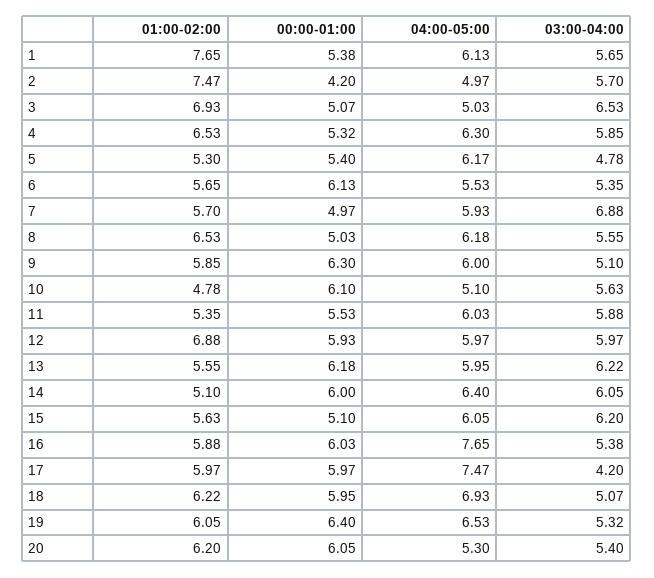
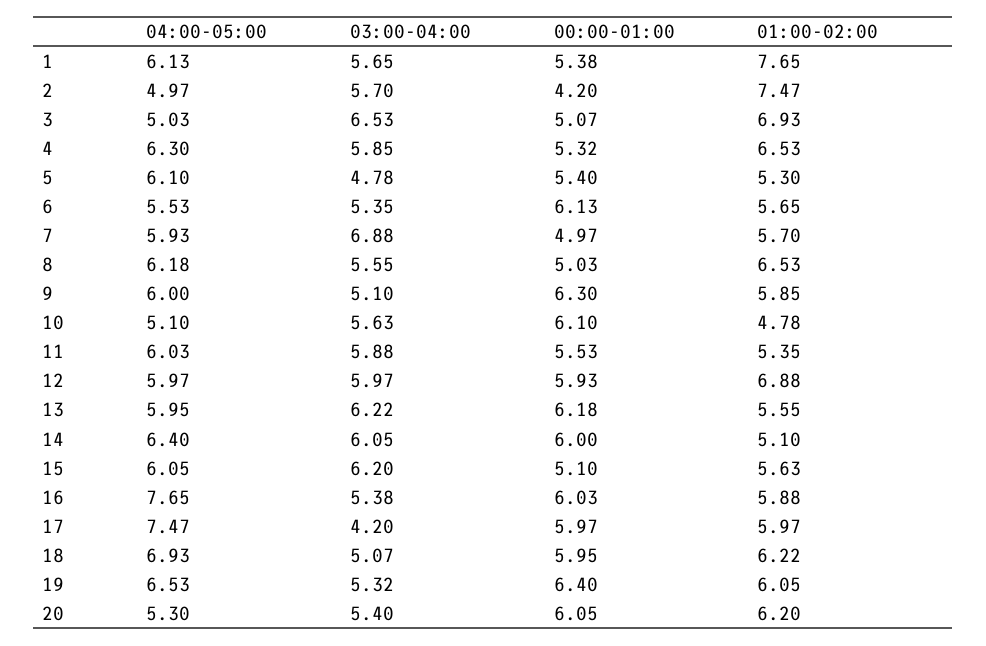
  {
    "01:00-02:00": {
      "1": 7.65,
      "2": 7.47,
      "3": 6.93,
      "4": 6.53,
      "5": 5.3,
      "6": 5.65,
      "7": 5.7,
      "8": 6.53,
      "9": 5.85,
      "10": 4.78,
      "11": 5.35,
      "12": 6.88,
      "13": 5.55,
      "14": 5.1,
      "15": 5.63,
      "16": 5.88,
      "17": 5.97,
      "18": 6.22,
      "19": 6.05,
      "20": 6.2
    },
    "00:00-01:00": {
      "1": 5.38,
      "2": 4.2,
      "3": 5.07,
      "4": 5.32,
      "5": 5.4,
      "6": 6.13,
      "7": 4.97,
      "8": 5.03,
      "9": 6.3,
      "10": 6.1,
      "11": 5.53,
      "12": 5.93,
      "13": 6.18,
      "14": 6,
      "15": 5.1,
      "16": 6.03,
      "17": 5.97,
      "18": 5.95,
      "19": 6.4,
      "20": 6.05
    },
    "04:00-05:00": {
      "1": 6.13,
      "2": 4.97,
      "3": 5.03,
      "4": 6.3,
-     "5": 6.17,
+     "5": 6.1,
      "6": 5.53,
      "7": 5.93,
      "8": 6.18,
      "9": 6,
      "10": 5.1,
      "11": 6.03,
      "12": 5.97,
      "13": 5.95,
      "14": 6.4,
      "15": 6.05,
      "16": 7.65,
      "17": 7.47,
      "18": 6.93,
      "19": 6.53,
      "20": 5.3
    },
    "03:00-04:00": {
      "1": 5.65,
      "2": 5.7,
      "3": 6.53,
      "4": 5.85,
      "5": 4.78,
      "6": 5.35,
      "7": 6.88,
      "8": 5.55,
      "9": 5.1,
      "10": 5.63,
      "11": 5.88,
      "12": 5.97,
      "13": 6.22,
      "14": 6.05,
      "15": 6.2,
      "16": 5.38,
      "17": 4.2,
      "18": 5.07,
      "19": 5.32,
      "20": 5.4
    }
  }

